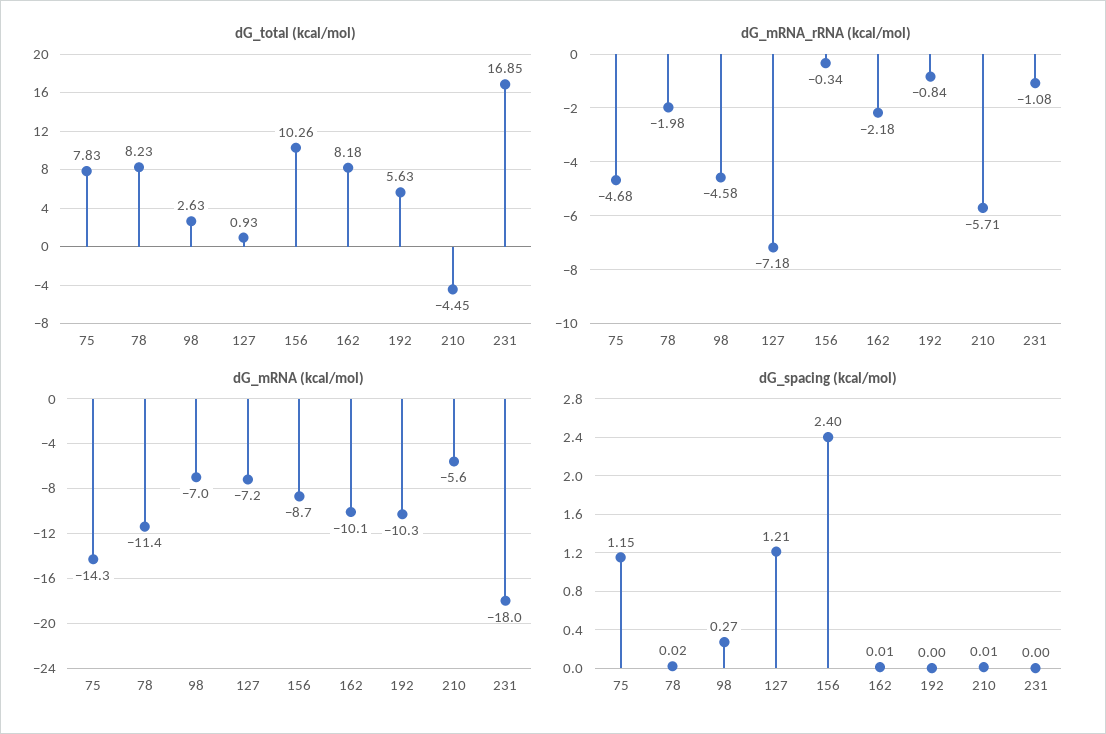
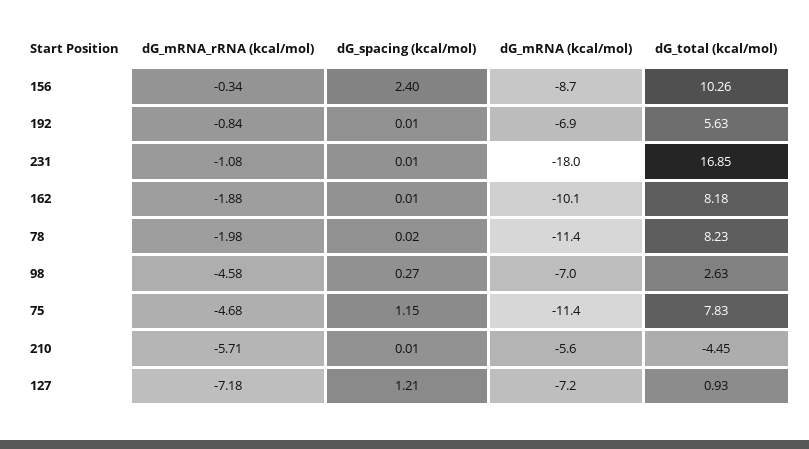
  {
    "dG_total (kcal/mol)": {
      "75": 7.83,
      "78": 8.23,
      "98": 2.63,
      "127": 0.93,
      "156": 10.26,
      "162": 8.18,
      "192": 5.63,
      "210": -4.45,
      "231": 16.85
    },
    "dG_mRNA_rRNA (kcal/mol)": {
      "75": -4.68,
      "78": -1.98,
      "98": -4.58,
      "127": -7.18,
      "156": -0.34,
-     "162": -2.18,
+     "162": -1.88,
      "192": -0.84,
      "210": -5.71,
      "231": -1.08
    },
    "dG_mRNA (kcal/mol)": {
-     "75": -14.3,
+     "75": -11.4,
      "78": -11.4,
      "98": -7,
      "127": -7.2,
      "156": -8.7,
      "162": -10.1,
-     "192": -10.3,
+     "192": -6.9,
      "210": -5.6,
      "231": -18
    },
    "dG_spacing (kcal/mol)": {
      "75": 1.15,
      "78": 0.02,
      "98": 0.27,
      "127": 1.21,
      "156": 2.4,
      "162": 0.01,
-     "192": 0,
+     "192": 0.01,
      "210": 0.01,
-     "231": 0
+     "231": 0.01
    }
  }

